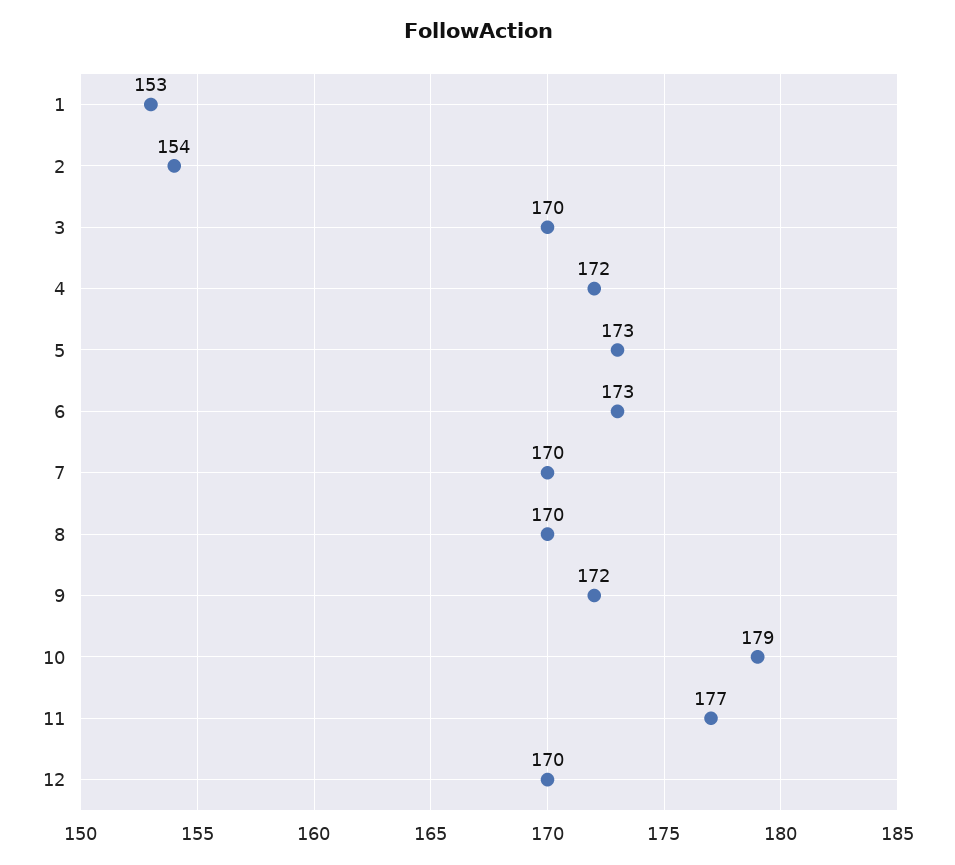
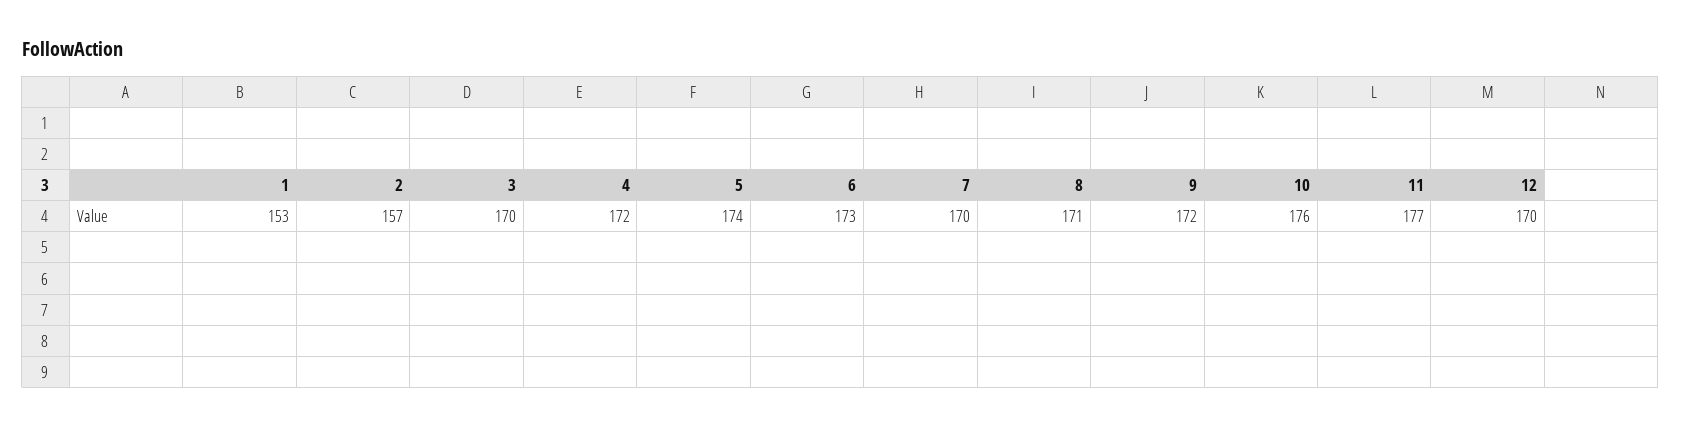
  {
    "1": 153,
-   "2": 154,
+   "2": 157,
    "3": 170,
    "4": 172,
-   "5": 173,
+   "5": 174,
    "6": 173,
    "7": 170,
-   "8": 170,
+   "8": 171,
    "9": 172,
-   "10": 179,
+   "10": 176,
    "11": 177,
    "12": 170
  }

